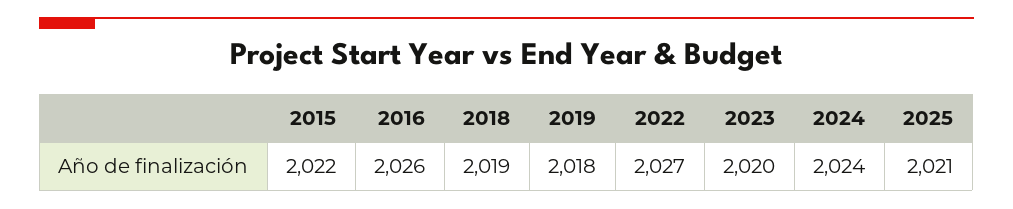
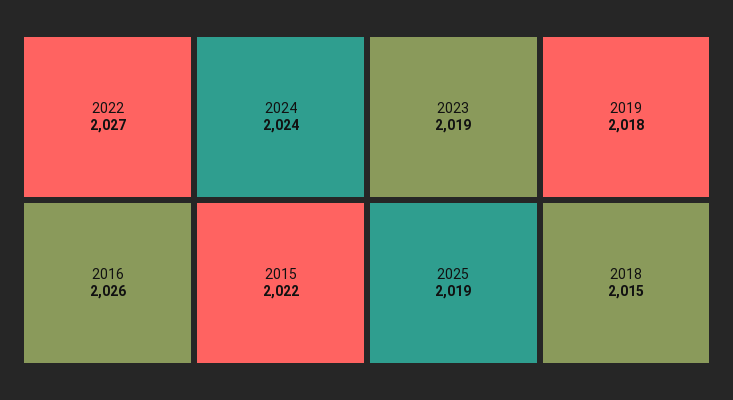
  {
    "2015": 2022,
    "2016": 2026,
-   "2018": 2019,
+   "2018": 2015,
    "2019": 2018,
    "2022": 2027,
-   "2023": 2020,
+   "2023": 2019,
    "2024": 2024,
-   "2025": 2021
+   "2025": 2019
  }

